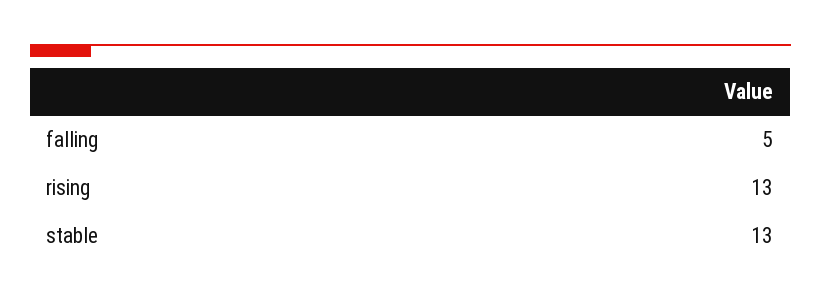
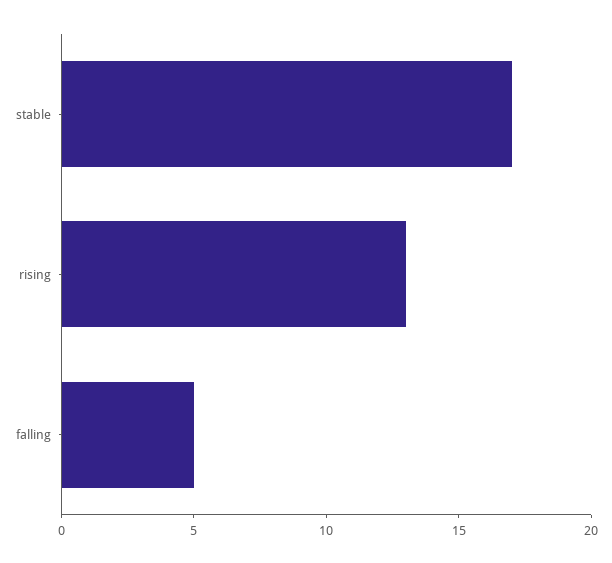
  {
    "falling": 5,
    "rising": 13,
-   "stable": 13
+   "stable": 17
  }

